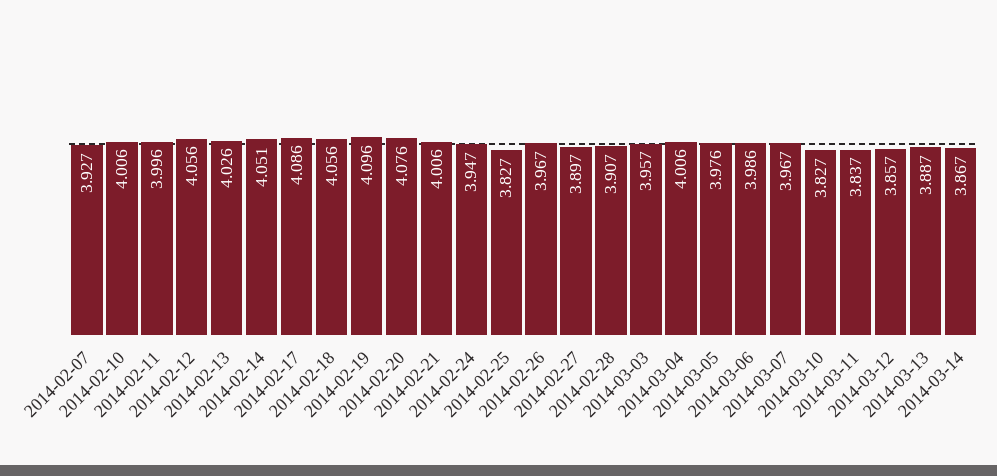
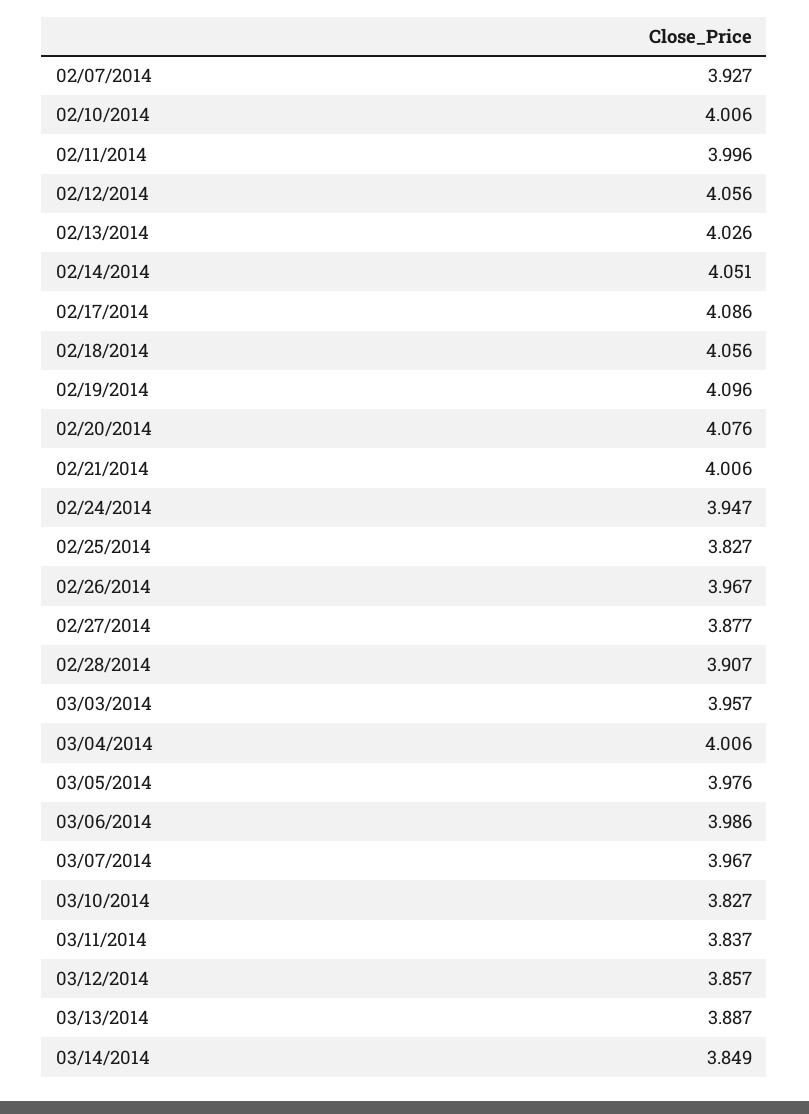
  {
    "2014-02-07": 3.927,
    "2014-02-10": 4.006,
    "2014-02-11": 3.996,
    "2014-02-12": 4.056,
    "2014-02-13": 4.026,
    "2014-02-14": 4.051,
    "2014-02-17": 4.086,
    "2014-02-18": 4.056,
    "2014-02-19": 4.096,
    "2014-02-20": 4.076,
    "2014-02-21": 4.006,
    "2014-02-24": 3.947,
    "2014-02-25": 3.827,
    "2014-02-26": 3.967,
-   "2014-02-27": 3.897,
+   "2014-02-27": 3.877,
    "2014-02-28": 3.907,
    "2014-03-03": 3.957,
    "2014-03-04": 4.006,
    "2014-03-05": 3.976,
    "2014-03-06": 3.986,
    "2014-03-07": 3.967,
    "2014-03-10": 3.827,
    "2014-03-11": 3.837,
    "2014-03-12": 3.857,
    "2014-03-13": 3.887,
-   "2014-03-14": 3.867
+   "2014-03-14": 3.849
  }

